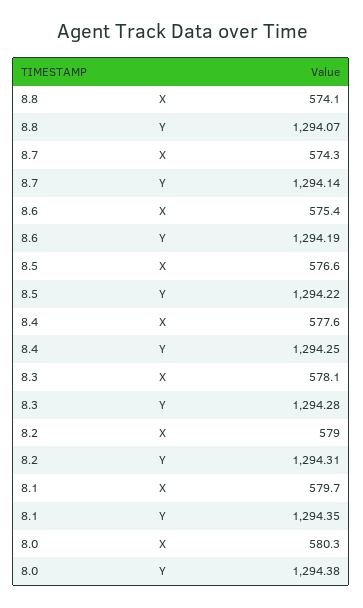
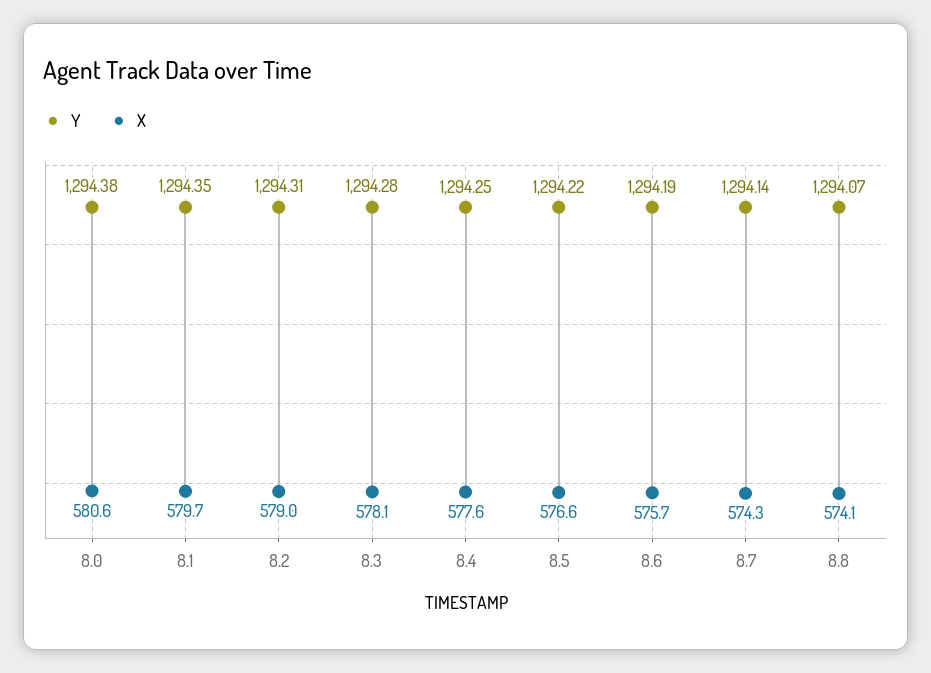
  {
    "X": {
      "8.8": 574.1,
      "8.7": 574.3,
-     "8.6": 575.4,
+     "8.6": 575.7,
      "8.5": 576.6,
      "8.4": 577.6,
      "8.3": 578.1,
      "8.2": 579,
      "8.1": 579.7,
-     "8.0": 580.3
+     "8.0": 580.6
    },
    "Y": {
      "8.8": 1294.07,
      "8.7": 1294.14,
      "8.6": 1294.19,
      "8.5": 1294.22,
      "8.4": 1294.25,
      "8.3": 1294.28,
      "8.2": 1294.31,
      "8.1": 1294.35,
      "8.0": 1294.38
    }
  }

